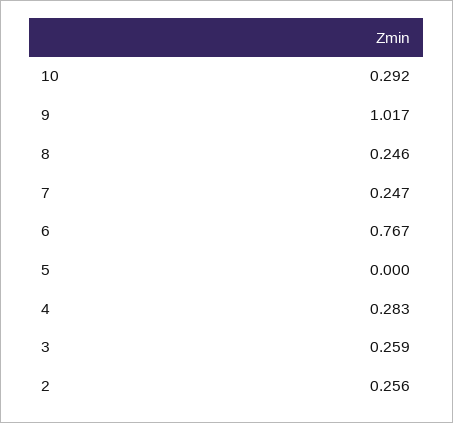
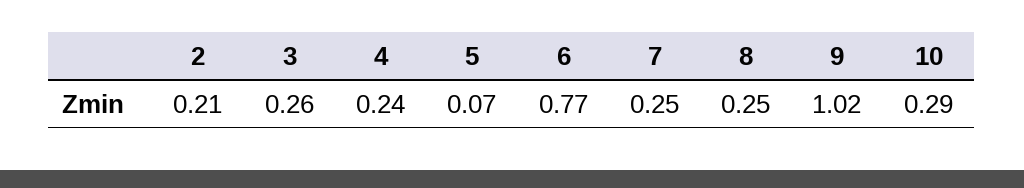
  {
    "10": 0.292,
    "9": 1.017,
    "8": 0.246,
    "7": 0.247,
    "6": 0.767,
-   "5": 0,
+   "5": 0.07,
-   "4": 0.283,
+   "4": 0.24,
    "3": 0.259,
-   "2": 0.256
+   "2": 0.21
  }

